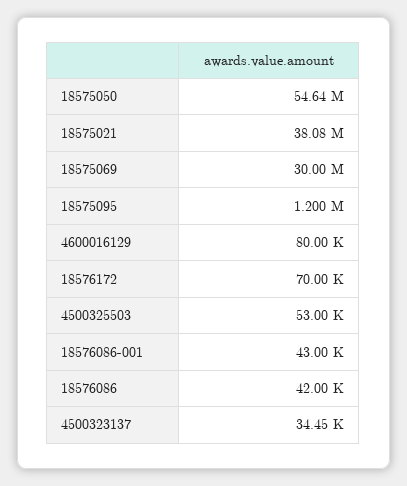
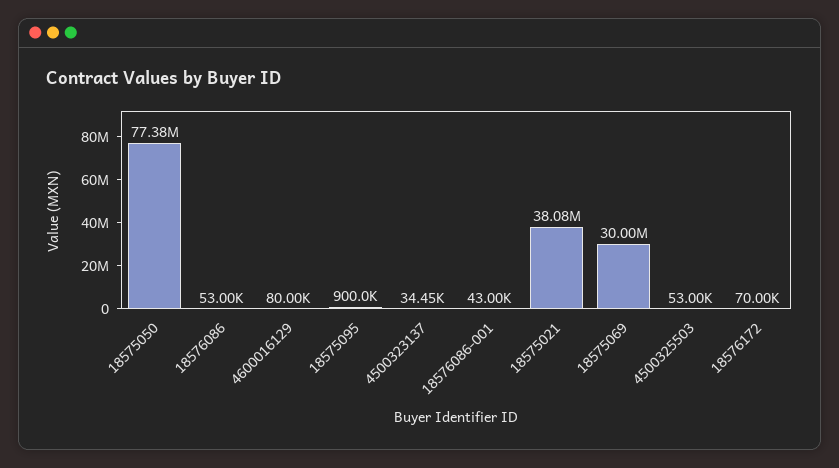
  {
-   "18575050": 54640000,
+   "18575050": 77380000,
    "18575021": 38080000,
    "18575069": 30000000,
-   "18575095": 1200000,
+   "18575095": 900000,
    "4600016129": 80000,
    "18576172": 70000,
    "4500325503": 53000,
    "18576086-001": 43000,
-   "18576086": 42000,
+   "18576086": 53000,
    "4500323137": 34450
  }

